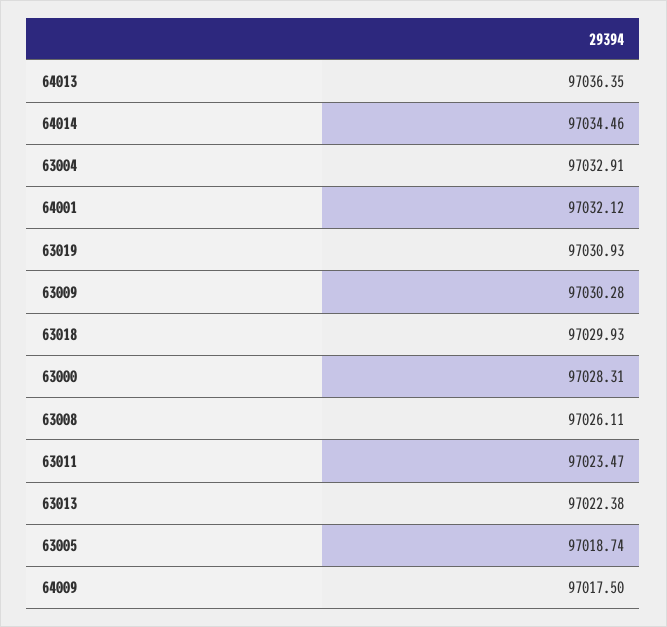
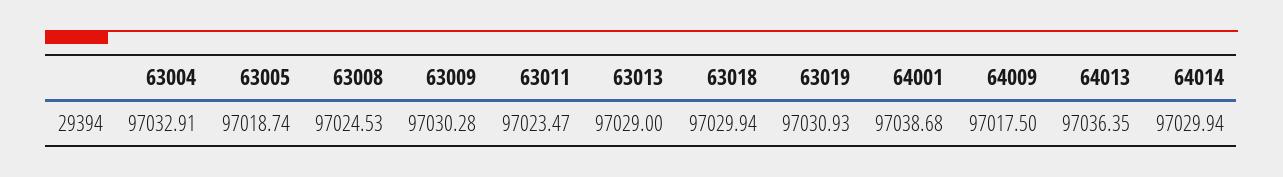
  {
    "64013": 97036.35,
-   "64014": 97034.46,
+   "64014": 97029.94,
    "63004": 97032.91,
-   "64001": 97032.12,
+   "64001": 97038.68,
    "63019": 97030.93,
    "63009": 97030.28,
-   "63018": 97029.93,
+   "63018": 97029.94,
-   "63000": 97028.31,
-   "63008": 97026.11,
+   "63008": 97024.53,
    "63011": 97023.47,
-   "63013": 97022.38,
+   "63013": 97029,
    "63005": 97018.74,
    "64009": 97017.5
  }

